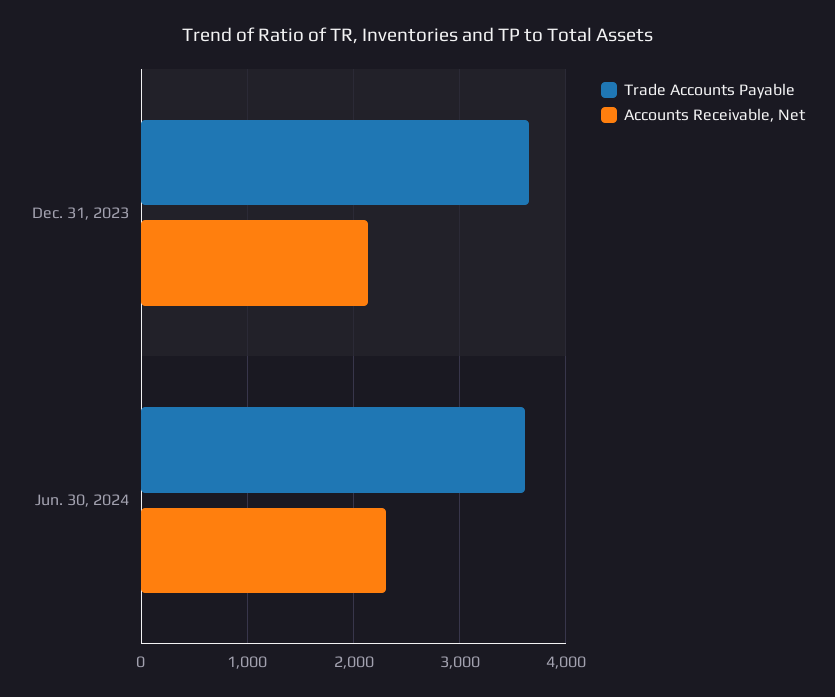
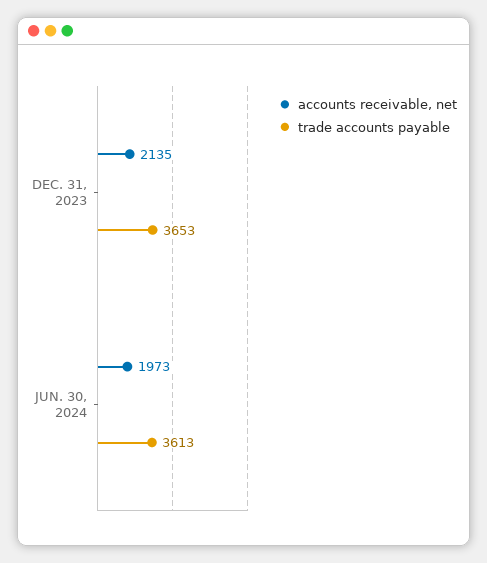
  {
    "Trade Accounts Payable": {
      "Dec. 31, 2023": 3653,
      "Jun. 30, 2024": 3613
    },
    "Accounts Receivable, Net": {
      "Dec. 31, 2023": 2135,
-     "Jun. 30, 2024": 2300
+     "Jun. 30, 2024": 1973
    }
  }

